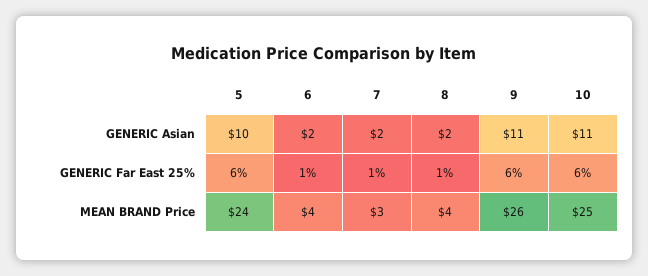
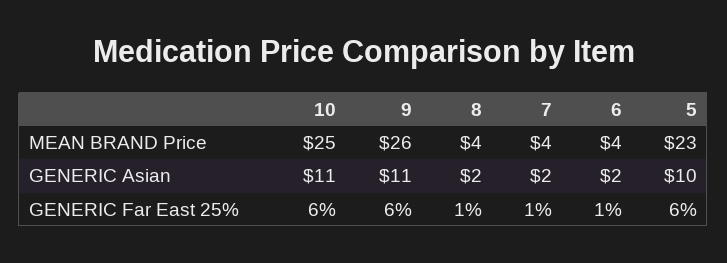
  {
    "5": {
      "GENERIC Asian": 10,
      "GENERIC Far East 25%": 6,
-     "MEAN BRAND Price": 24
+     "MEAN BRAND Price": 23
    },
    "6": {
      "GENERIC Asian": 2,
      "GENERIC Far East 25%": 1,
      "MEAN BRAND Price": 4
    },
    "7": {
      "GENERIC Asian": 2,
      "GENERIC Far East 25%": 1,
-     "MEAN BRAND Price": 3
+     "MEAN BRAND Price": 4
    },
    "8": {
      "GENERIC Asian": 2,
      "GENERIC Far East 25%": 1,
      "MEAN BRAND Price": 4
    },
    "9": {
      "GENERIC Asian": 11,
      "GENERIC Far East 25%": 6,
      "MEAN BRAND Price": 26
    },
    "10": {
      "GENERIC Asian": 11,
      "GENERIC Far East 25%": 6,
      "MEAN BRAND Price": 25
    }
  }

